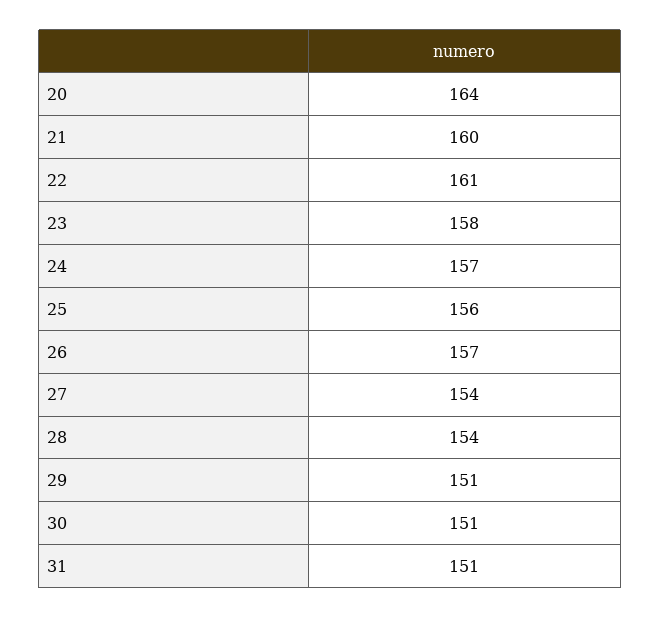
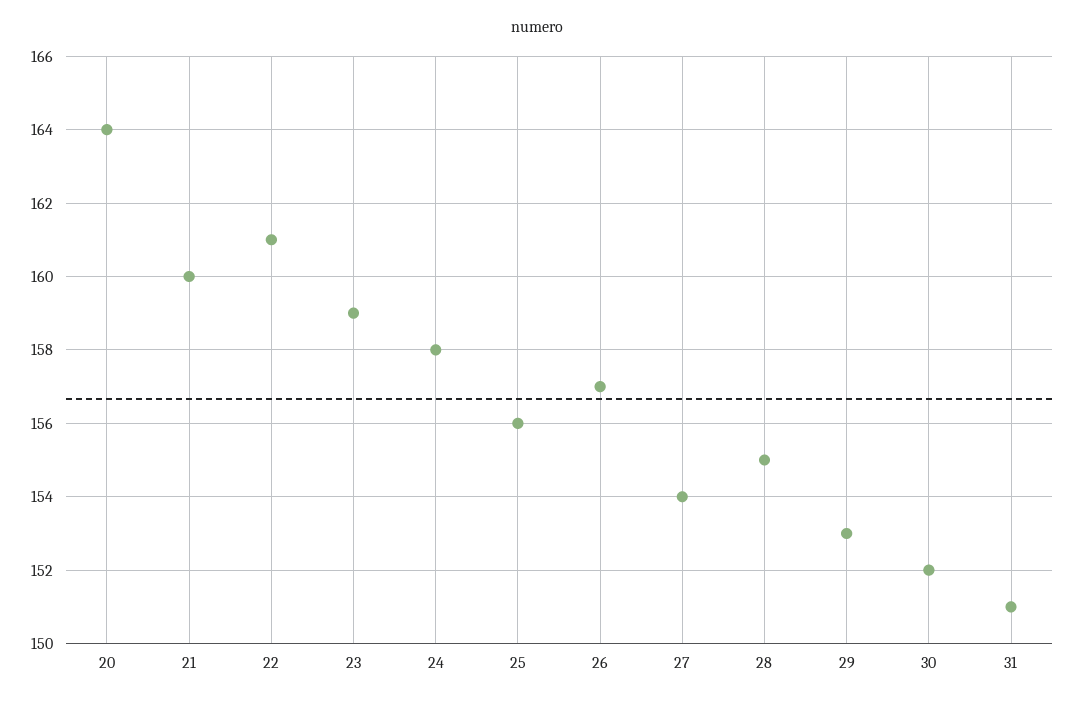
  {
    "20": 164,
    "21": 160,
    "22": 161,
-   "23": 158,
+   "23": 159,
-   "24": 157,
+   "24": 158,
    "25": 156,
    "26": 157,
    "27": 154,
-   "28": 154,
+   "28": 155,
-   "29": 151,
+   "29": 153,
-   "30": 151,
+   "30": 152,
    "31": 151
  }

